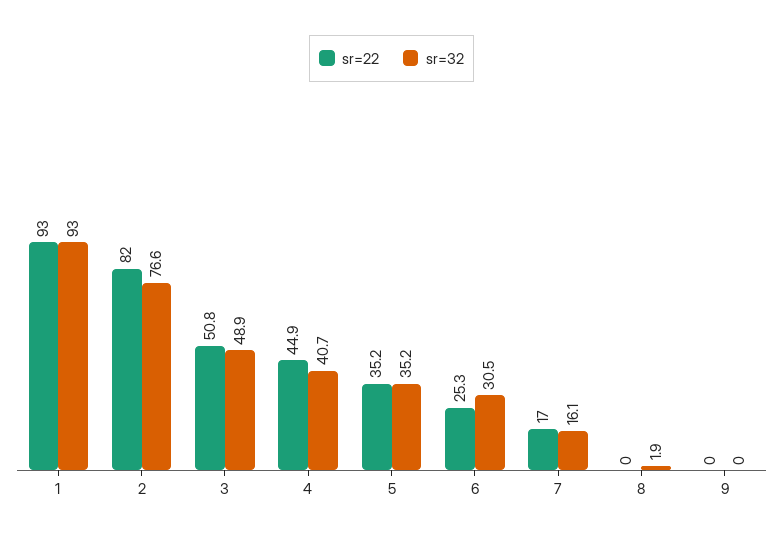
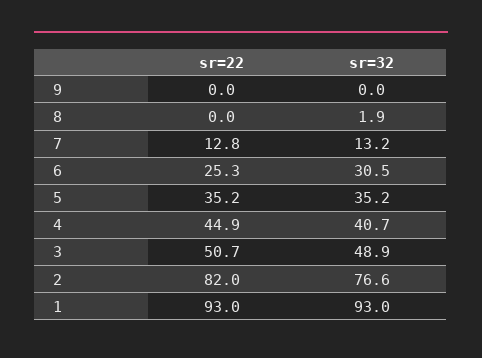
  {
    "sr=22": {
      "1": 93,
      "2": 82,
-     "3": 50.8,
+     "3": 50.7,
      "4": 44.9,
      "5": 35.2,
      "6": 25.3,
-     "7": 17,
+     "7": 12.8,
      "8": 0,
      "9": 0
    },
    "sr=32": {
      "1": 93,
      "2": 76.6,
      "3": 48.9,
      "4": 40.7,
      "5": 35.2,
      "6": 30.5,
-     "7": 16.1,
+     "7": 13.2,
      "8": 1.9,
      "9": 0
    }
  }

